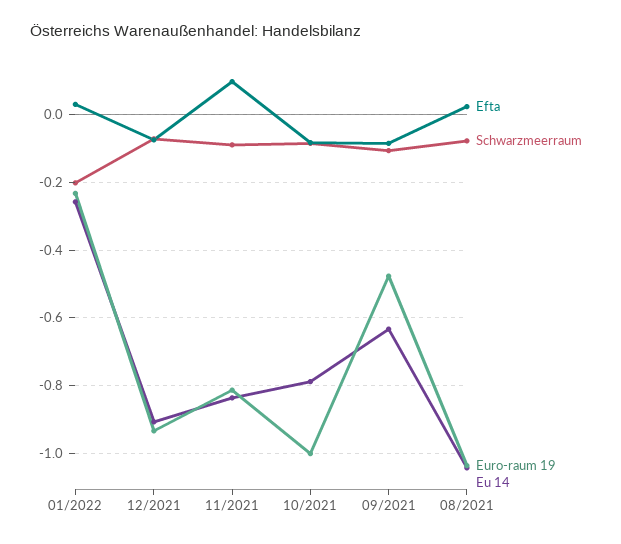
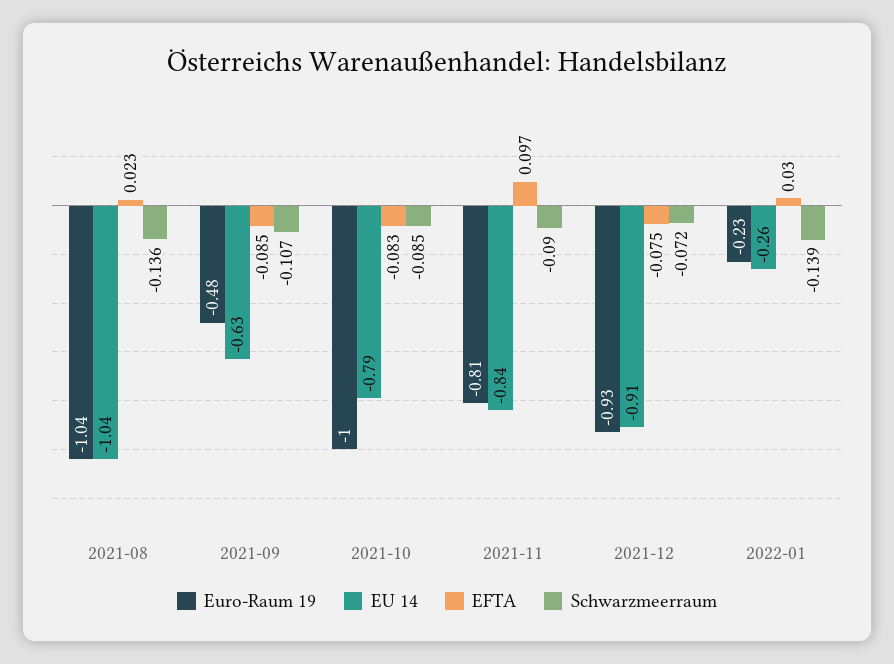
  {
    "Efta": {
      "01/2022": 0.03,
      "12/2021": -0.075,
      "11/2021": 0.097,
      "10/2021": -0.083,
      "09/2021": -0.085,
      "08/2021": 0.023
    },
    "Schwarzmeerraum": {
-     "01/2022": -0.2,
+     "01/2022": -0.139,
      "12/2021": -0.072,
      "11/2021": -0.09,
      "10/2021": -0.085,
      "09/2021": -0.107,
-     "08/2021": -0.08
+     "08/2021": -0.136
    },
    "Euro-raum 19": {
      "01/2022": -0.23,
      "12/2021": -0.93,
      "11/2021": -0.81,
      "10/2021": -1,
      "09/2021": -0.48,
      "08/2021": -1.04
    },
    "Eu 14": {
      "01/2022": -0.26,
      "12/2021": -0.91,
      "11/2021": -0.84,
      "10/2021": -0.79,
      "09/2021": -0.63,
      "08/2021": -1.04
    }
  }

